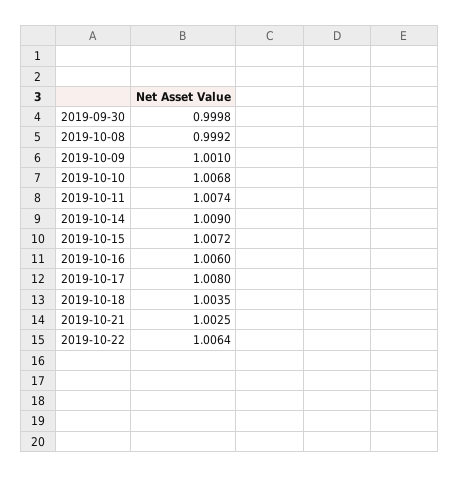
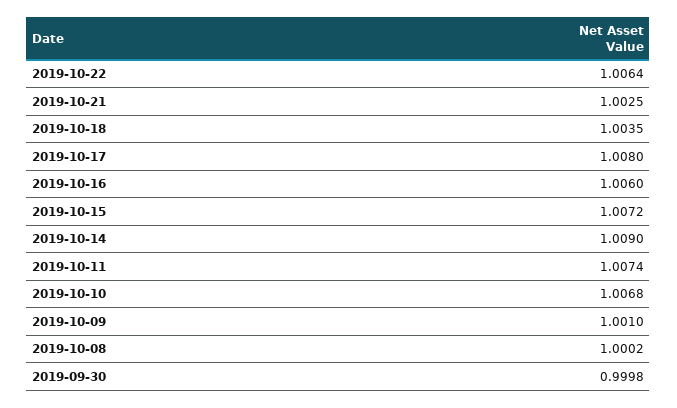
  {
    "2019-09-30": 0.9998,
-   "2019-10-08": 0.9992,
+   "2019-10-08": 1.0002,
    "2019-10-09": 1.001,
    "2019-10-10": 1.0068,
    "2019-10-11": 1.0074,
    "2019-10-14": 1.009,
    "2019-10-15": 1.0072,
    "2019-10-16": 1.006,
    "2019-10-17": 1.008,
    "2019-10-18": 1.0035,
    "2019-10-21": 1.0025,
    "2019-10-22": 1.0064
  }

